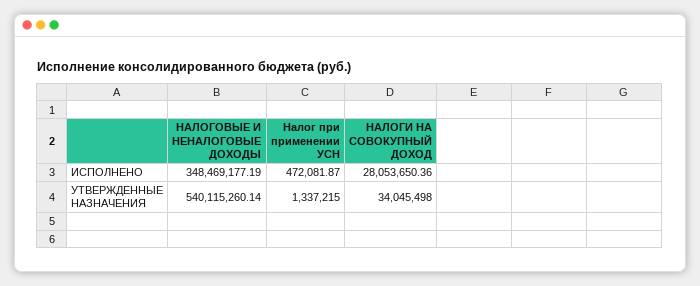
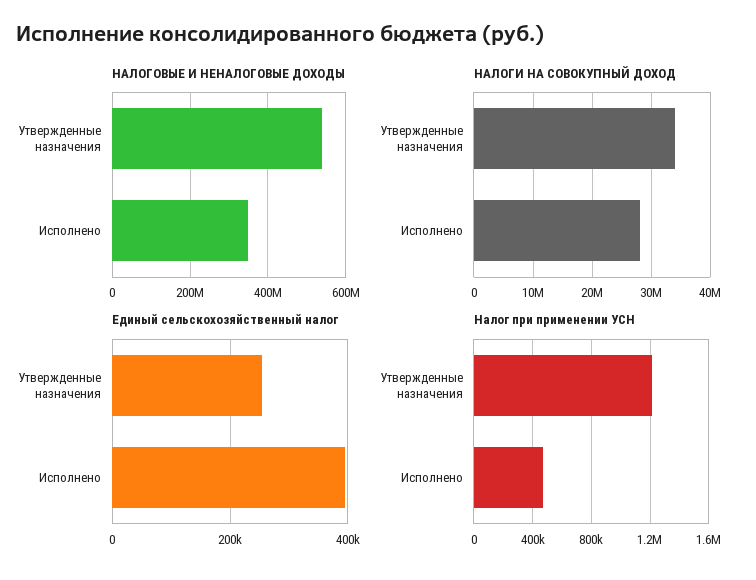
  {
    "НАЛОГОВЫЕ И НЕНАЛОГОВЫЕ ДОХОДЫ": {
      "ИСПОЛНЕНО": 348469177.19,
      "УТВЕРЖДЕННЫЕ НАЗНАЧЕНИЯ": 540115260.14
    },
    "Налог при применении УСН": {
      "ИСПОЛНЕНО": 472081.87,
-     "УТВЕРЖДЕННЫЕ НАЗНАЧЕНИЯ": 1337215
+     "УТВЕРЖДЕННЫЕ НАЗНАЧЕНИЯ": 1200000
    },
    "НАЛОГИ НА СОВОКУПНЫЙ ДОХОД": {
      "ИСПОЛНЕНО": 28053650.36,
      "УТВЕРЖДЕННЫЕ НАЗНАЧЕНИЯ": 34045498
-   }
+   },
+   "Единый сельскохозяйственный налог": {
+     "УТВЕРЖДЕННЫЕ НАЗНАЧЕНИЯ": 260000,
+     "ИСПОЛНЕНО": 400000
+   }
  }

